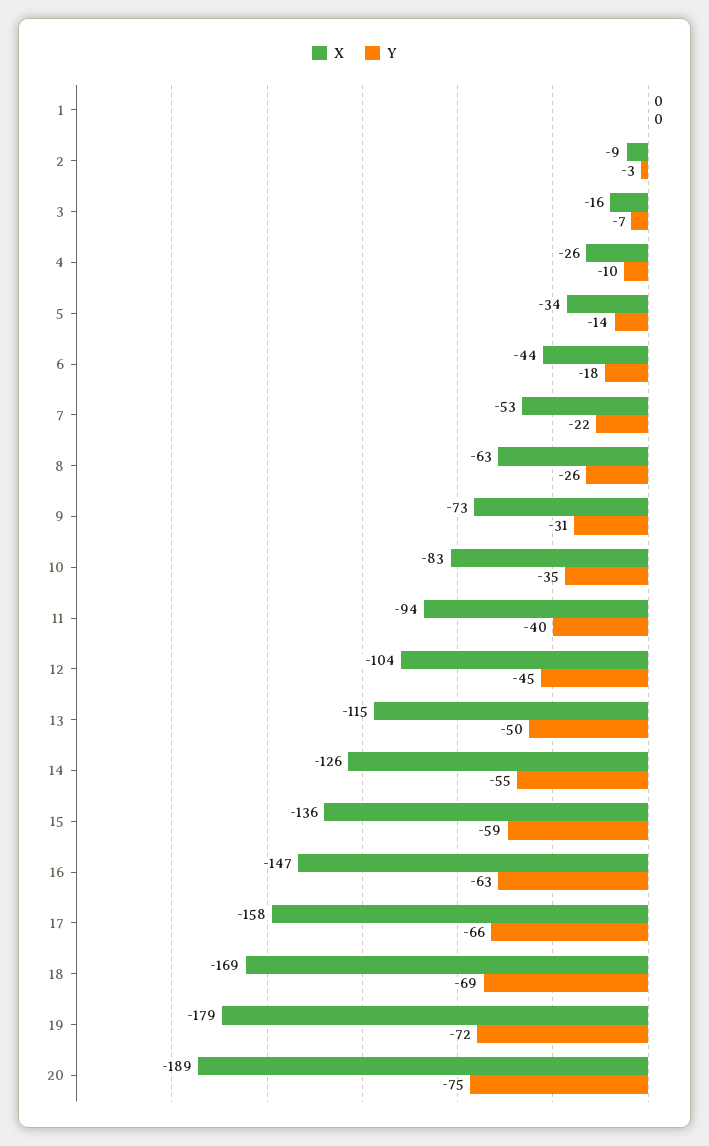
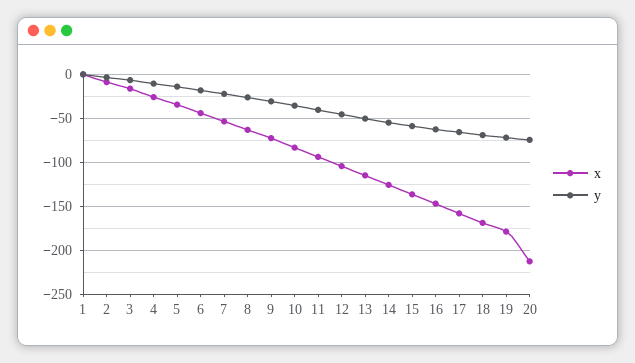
  {
    "X": {
      "1": 0,
      "2": -9,
      "3": -16,
      "4": -26,
      "5": -34,
      "6": -44,
      "7": -53,
      "8": -63,
      "9": -73,
      "10": -83,
      "11": -94,
      "12": -104,
      "13": -115,
      "14": -126,
      "15": -136,
      "16": -147,
      "17": -158,
      "18": -169,
      "19": -179,
-     "20": -189
+     "20": -210
    },
    "Y": {
      "1": 0,
      "2": -3,
      "3": -7,
      "4": -10,
      "5": -14,
      "6": -18,
      "7": -22,
      "8": -26,
      "9": -31,
      "10": -35,
      "11": -40,
      "12": -45,
      "13": -50,
      "14": -55,
      "15": -59,
      "16": -63,
      "17": -66,
      "18": -69,
      "19": -72,
      "20": -75
    }
  }

